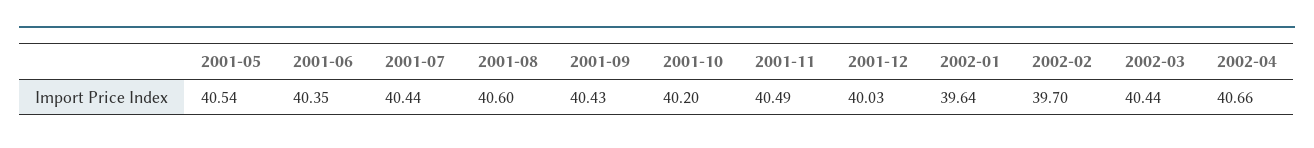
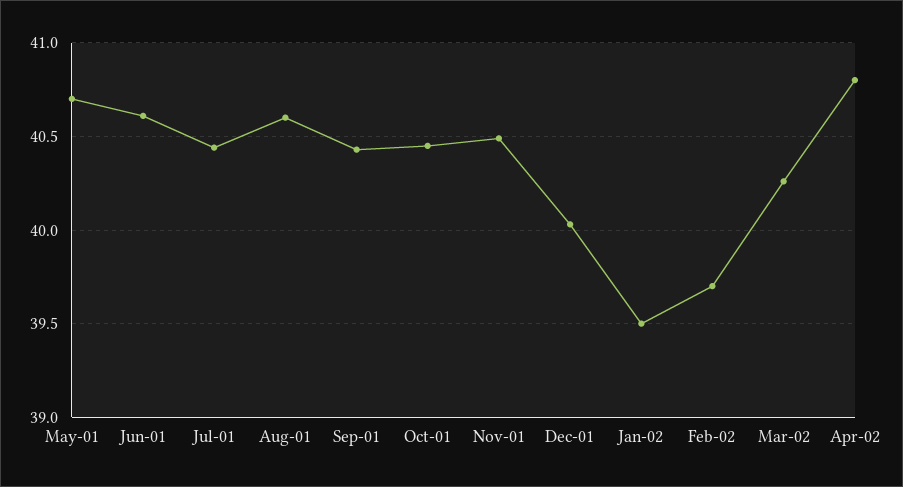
  {
-   "2001-05": 40.54,
+   "2001-05": 40.7,
-   "2001-06": 40.35,
+   "2001-06": 40.6,
    "2001-07": 40.44,
    "2001-08": 40.6,
    "2001-09": 40.43,
-   "2001-10": 40.2,
+   "2001-10": 40.45,
    "2001-11": 40.49,
    "2001-12": 40.03,
-   "2002-01": 39.64,
+   "2002-01": 39.5,
    "2002-02": 39.7,
-   "2002-03": 40.44,
+   "2002-03": 40.25,
-   "2002-04": 40.66
+   "2002-04": 40.8
  }

